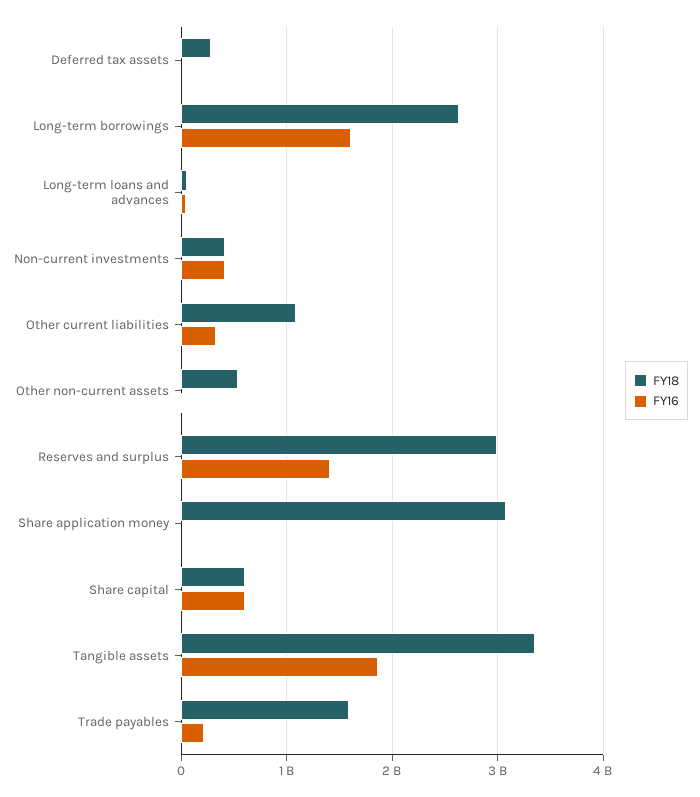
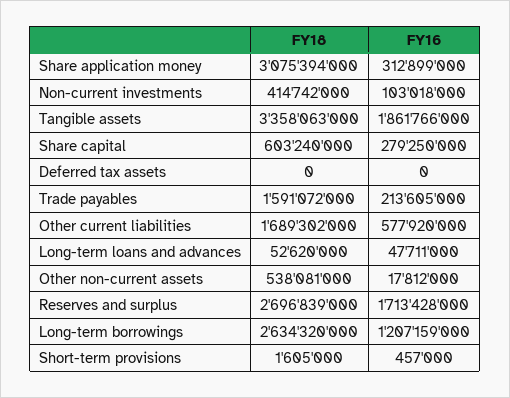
  {
    "FY18": {
-     "Deferred tax assets": 300000000,
+     "Deferred tax assets": 0,
      "Long-term borrowings": 2634320000,
      "Long-term loans and advances": 52620000,
      "Non-current investments": 414742000,
-     "Other current liabilities": 1100000000,
+     "Other current liabilities": 1689302000,
      "Other non-current assets": 538081000,
-     "Reserves and surplus": 3000000000,
+     "Reserves and surplus": 2696839000,
      "Share application money": 3075394000,
      "Share capital": 603240000,
      "Tangible assets": 3358063000,
-     "Trade payables": 1591072000
+     "Trade payables": 1591072000,
+     "Short-term provisions": 1605000
    },
    "FY16": {
      "Deferred tax assets": 0,
-     "Long-term borrowings": 1600000000,
+     "Long-term borrowings": 1207159000,
      "Long-term loans and advances": 47711000,
-     "Non-current investments": 400000000,
+     "Non-current investments": 103018000,
-     "Other current liabilities": 300000000,
+     "Other current liabilities": 577920000,
      "Other non-current assets": 17812000,
-     "Reserves and surplus": 1400000000,
+     "Reserves and surplus": 1713428000,
-     "Share application money": 0,
+     "Share application money": 312899000,
-     "Share capital": 600000000,
+     "Share capital": 279250000,
      "Tangible assets": 1861766000,
-     "Trade payables": 213605000
+     "Trade payables": 213605000,
+     "Short-term provisions": 457000
    }
  }

